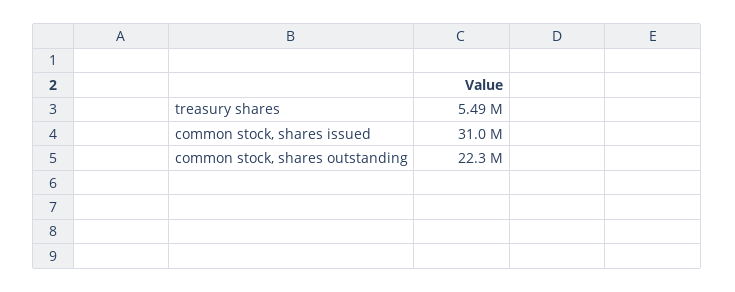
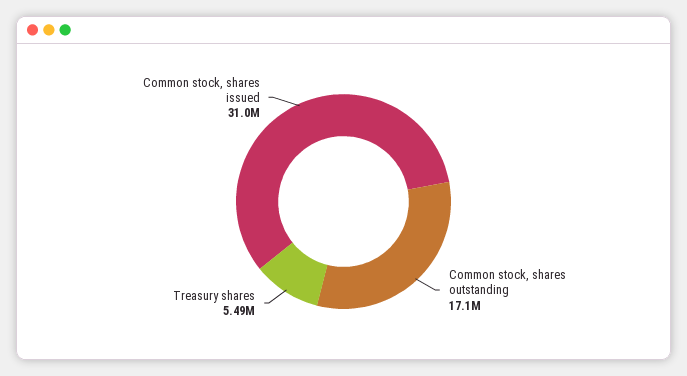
  {
    "treasury shares": 5490000,
    "common stock, shares issued": 31000000,
-   "common stock, shares outstanding": 22300000
+   "common stock, shares outstanding": 17100000
  }

